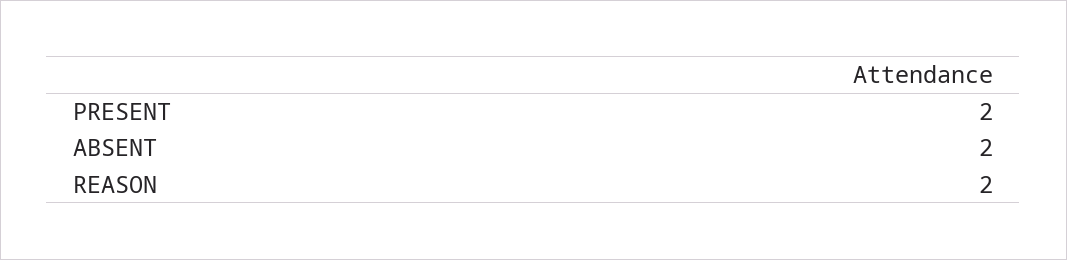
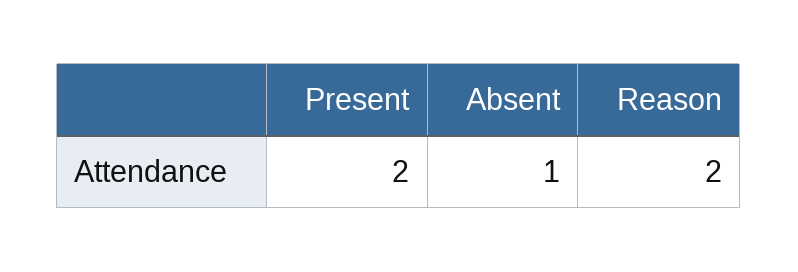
  {
    "PRESENT": 2,
-   "ABSENT": 2,
+   "ABSENT": 1,
    "REASON": 2
  }

